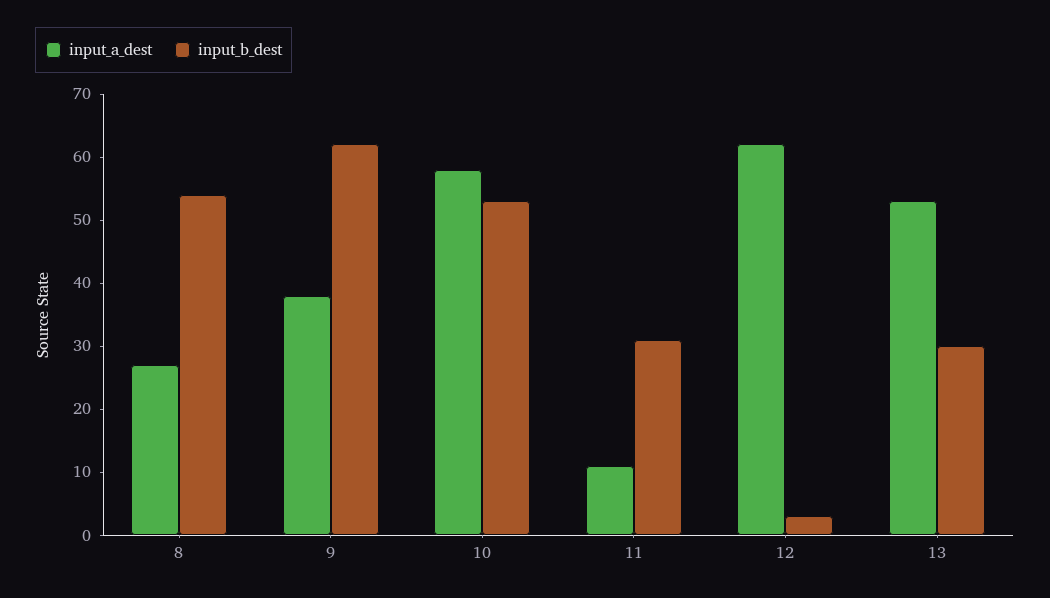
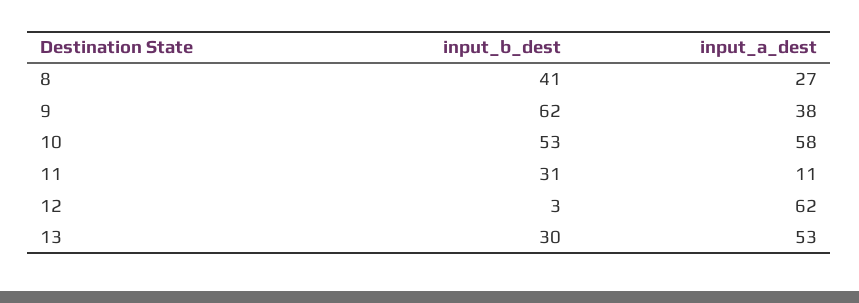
  {
    "input_a_dest": {
      "8": 27,
      "9": 38,
      "10": 58,
      "11": 11,
      "12": 62,
      "13": 53
    },
    "input_b_dest": {
-     "8": 55,
+     "8": 41,
      "9": 62,
      "10": 53,
      "11": 31,
      "12": 3,
      "13": 30
    }
  }

